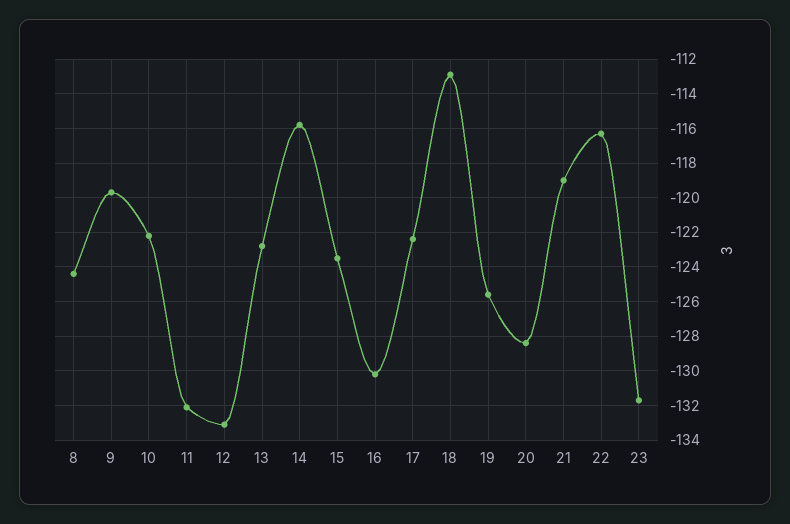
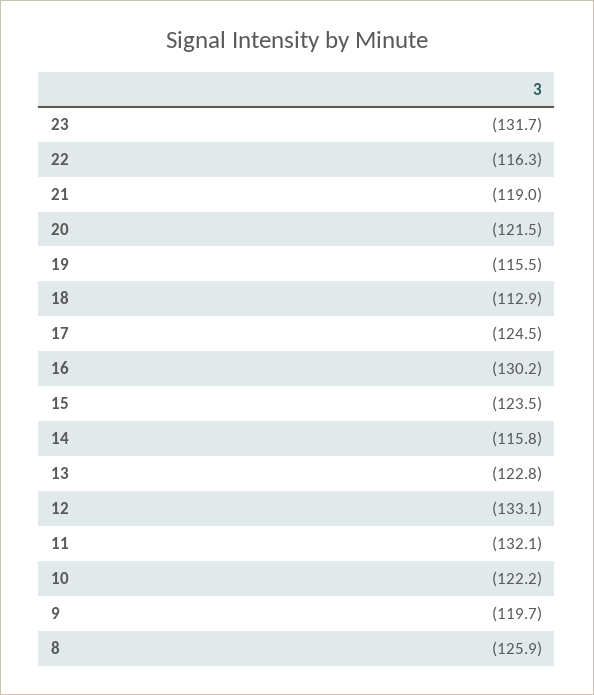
  {
-   "8": -124.5,
+   "8": -125.9,
    "9": -119.7,
    "10": -122.2,
    "11": -132.1,
    "12": -133.1,
    "13": -122.8,
    "14": -115.8,
    "15": -123.5,
    "16": -130.2,
-   "17": -122.5,
+   "17": -124.5,
    "18": -112.9,
-   "19": -125.5,
+   "19": -115.5,
-   "20": -128.5,
+   "20": -121.5,
    "21": -119,
    "22": -116.3,
    "23": -131.7
  }

